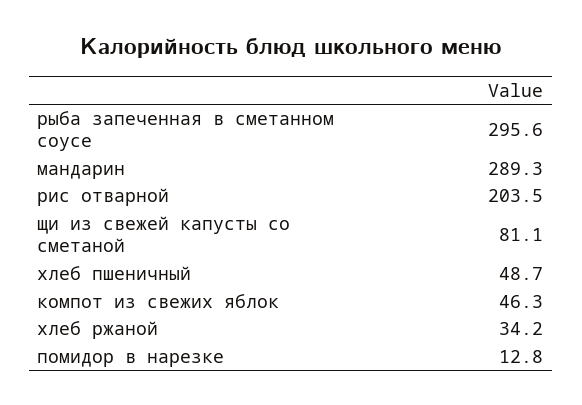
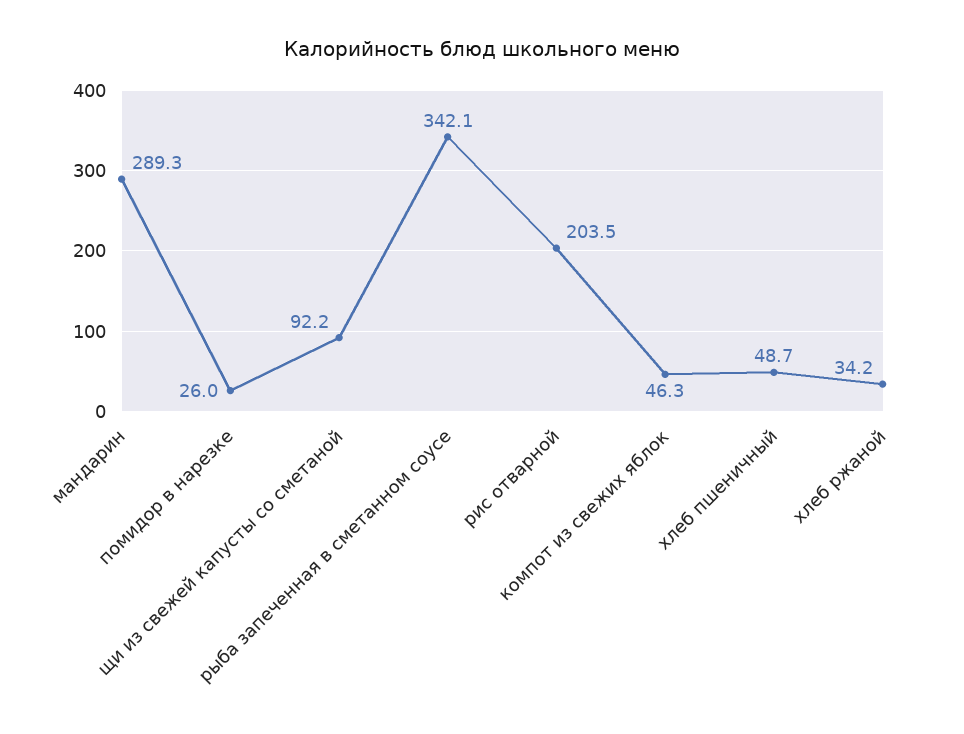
  {
-   "рыба запеченная в сметанном соусе": 295.6,
+   "рыба запеченная в сметанном соусе": 342.1,
    "мандарин": 289.3,
    "рис отварной": 203.5,
-   "щи из свежей капусты со сметаной": 81.1,
+   "щи из свежей капусты со сметаной": 92.2,
    "хлеб пшеничный": 48.7,
    "компот из свежих яблок": 46.3,
    "хлеб ржаной": 34.2,
-   "помидор в нарезке": 12.8
+   "помидор в нарезке": 26
  }

